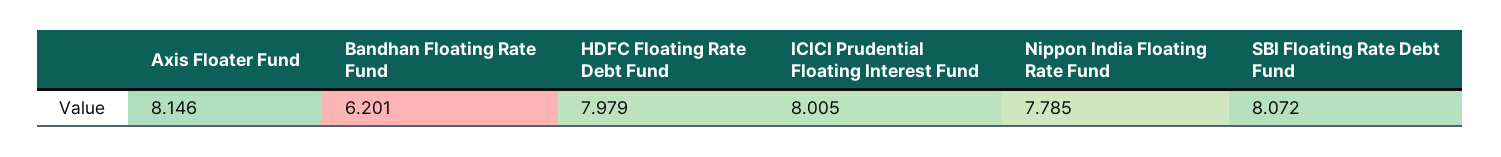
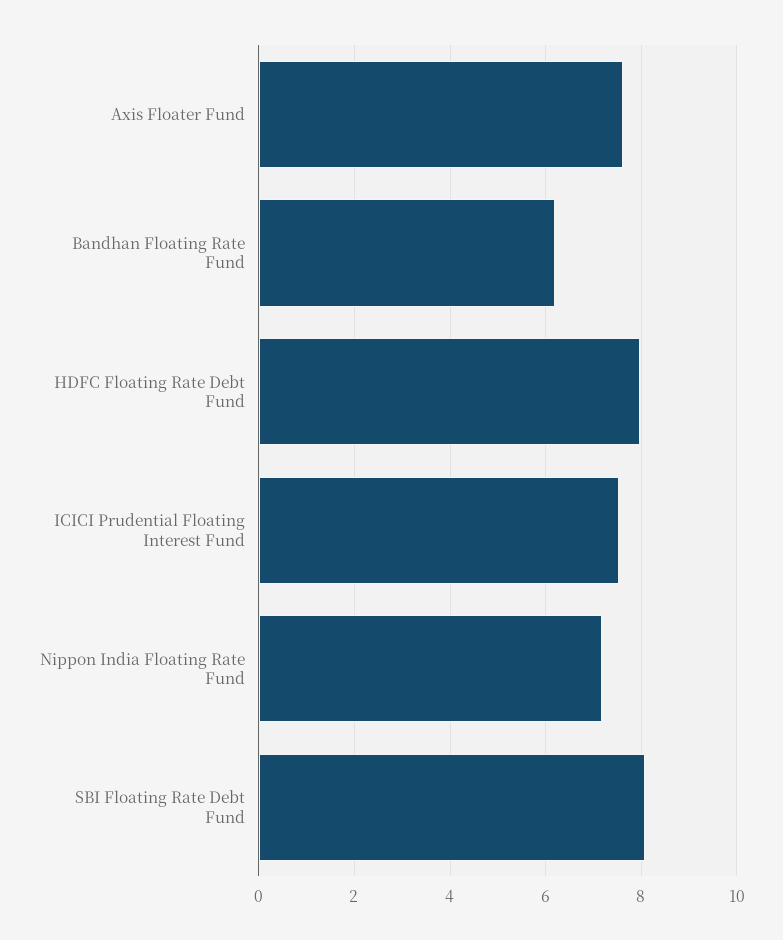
  {
-   "Axis Floater Fund": 8.146,
+   "Axis Floater Fund": 7.6,
    "Bandhan Floating Rate Fund": 6.201,
    "HDFC Floating Rate Debt Fund": 7.979,
-   "ICICI Prudential Floating Interest Fund": 8.005,
+   "ICICI Prudential Floating Interest Fund": 7.6,
-   "Nippon India Floating Rate Fund": 7.785,
+   "Nippon India Floating Rate Fund": 7.2,
    "SBI Floating Rate Debt Fund": 8.072
  }

